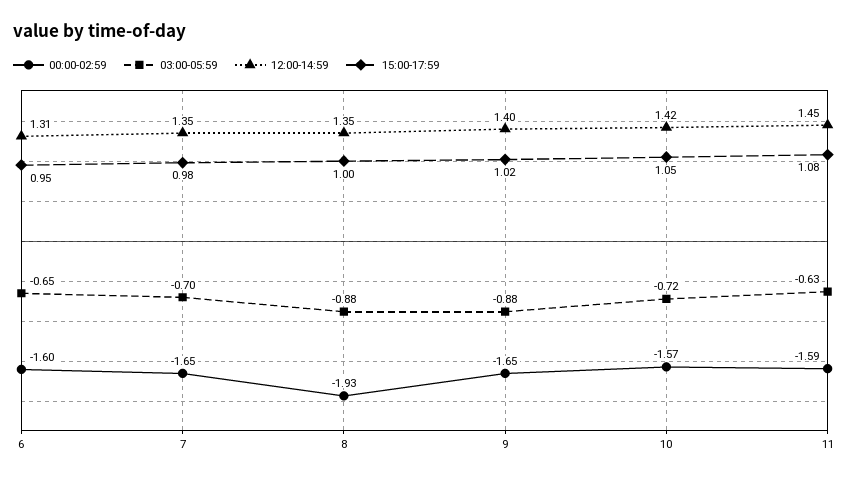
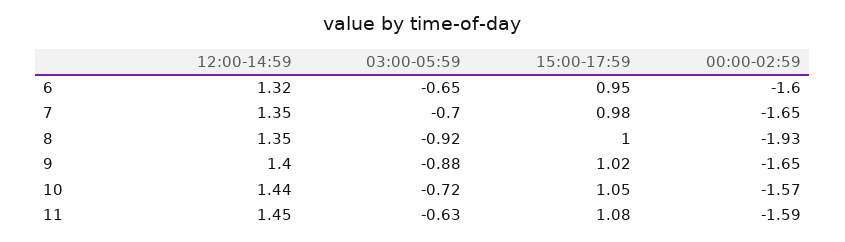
  {
    "00:00-02:59": {
      "6": -1.6,
      "7": -1.65,
      "8": -1.93,
      "9": -1.65,
      "10": -1.57,
      "11": -1.59
    },
    "03:00-05:59": {
      "6": -0.65,
      "7": -0.7,
-     "8": -0.88,
+     "8": -0.92,
      "9": -0.88,
      "10": -0.72,
      "11": -0.63
    },
    "12:00-14:59": {
-     "6": 1.31,
+     "6": 1.32,
      "7": 1.35,
      "8": 1.35,
      "9": 1.4,
-     "10": 1.42,
+     "10": 1.44,
      "11": 1.45
    },
    "15:00-17:59": {
      "6": 0.95,
      "7": 0.98,
      "8": 1,
      "9": 1.02,
      "10": 1.05,
      "11": 1.08
    }
  }

